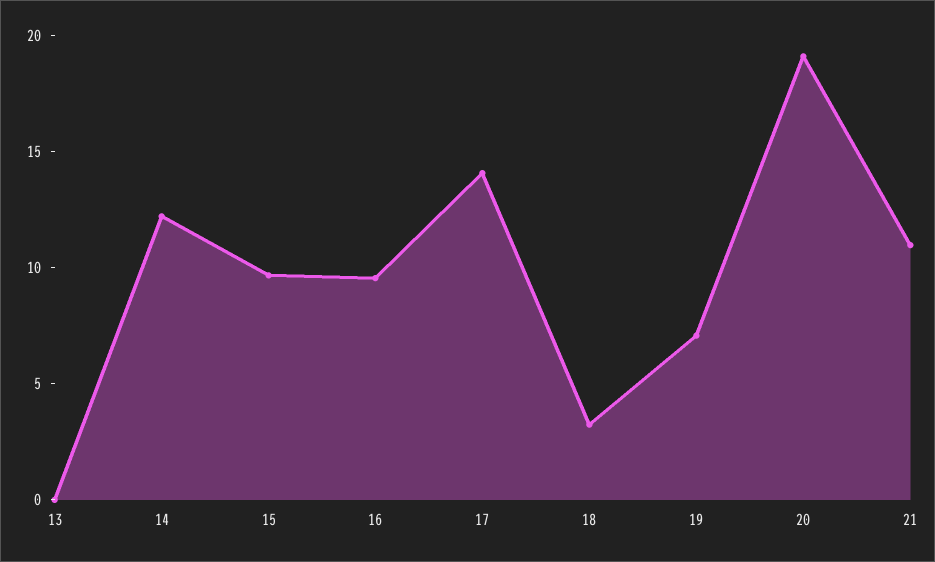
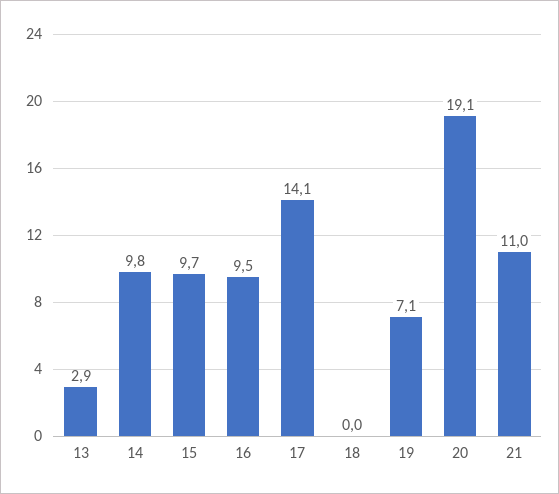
  {
-   "13": 0,
+   "13": 2.9,
-   "14": 12,
+   "14": 9.8,
    "15": 9.7,
    "16": 9.5,
    "17": 14.1,
-   "18": 3,
+   "18": 0,
    "19": 7.1,
    "20": 19.1,
    "21": 11
  }

